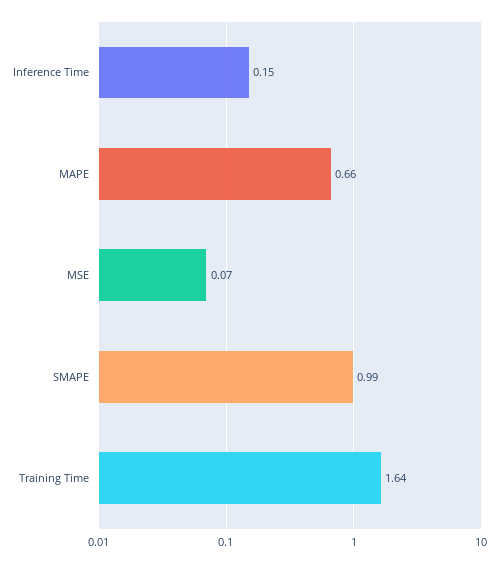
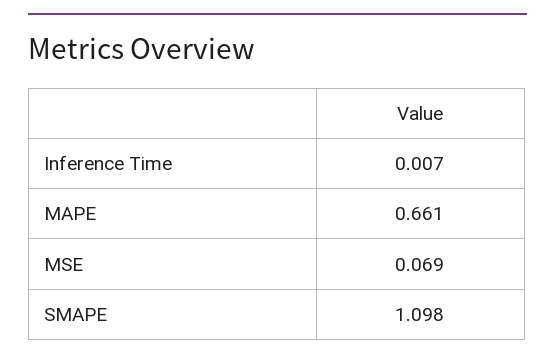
  {
-   "Inference Time": 0.15,
+   "Inference Time": 0.007,
    "MAPE": 0.661,
    "MSE": 0.069,
-   "SMAPE": 0.99,
+   "SMAPE": 1.098
-   "Training Time": 1.64
  }

